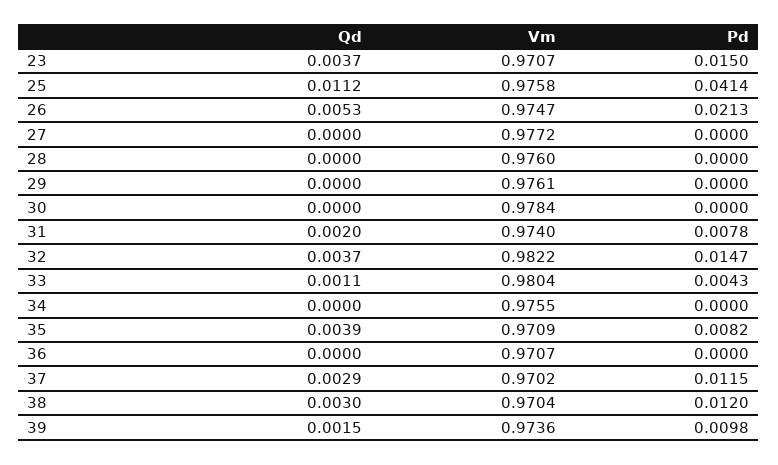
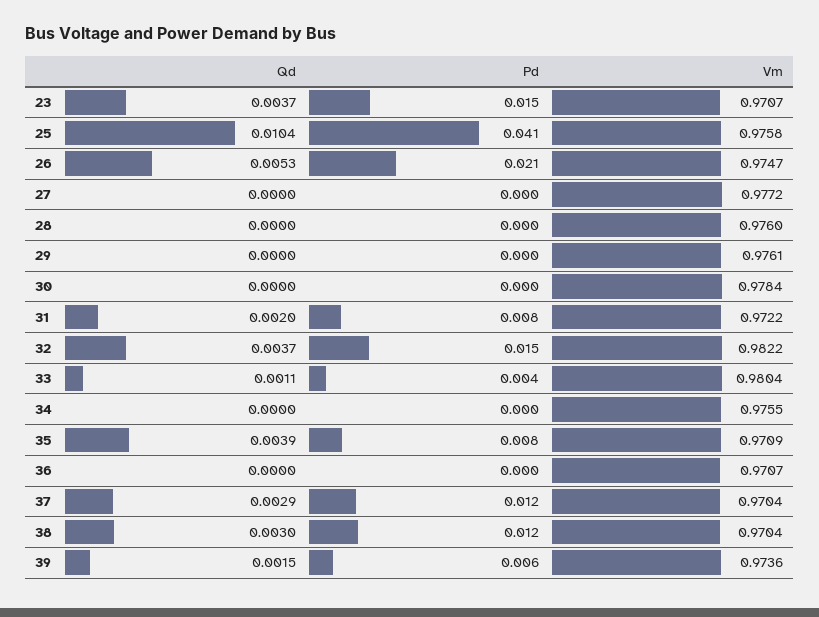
  {
    "Qd": {
      "23": 0.0037,
-     "25": 0.0112,
+     "25": 0.0104,
      "26": 0.0053,
      "27": 0,
      "28": 0,
      "29": 0,
      "30": 0,
      "31": 0.002,
      "32": 0.0037,
      "33": 0.0011,
      "34": 0,
      "35": 0.0039,
      "36": 0,
      "37": 0.0029,
      "38": 0.003,
      "39": 0.0015
    },
    "Vm": {
      "23": 0.9707,
      "25": 0.9758,
      "26": 0.9747,
      "27": 0.9772,
      "28": 0.976,
      "29": 0.9761,
      "30": 0.9784,
-     "31": 0.974,
+     "31": 0.9722,
      "32": 0.9822,
      "33": 0.9804,
      "34": 0.9755,
      "35": 0.9709,
      "36": 0.9707,
-     "37": 0.9702,
+     "37": 0.9704,
      "38": 0.9704,
      "39": 0.9736
    },
    "Pd": {
      "23": 0.015,
      "25": 0.0414,
      "26": 0.0213,
      "27": 0,
      "28": 0,
      "29": 0,
      "30": 0,
      "31": 0.0078,
      "32": 0.0147,
      "33": 0.0043,
      "34": 0,
      "35": 0.0082,
      "36": 0,
      "37": 0.0115,
      "38": 0.012,
-     "39": 0.0098
+     "39": 0.006
    }
  }

